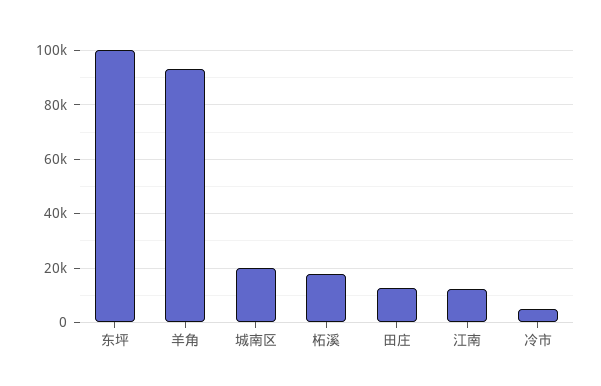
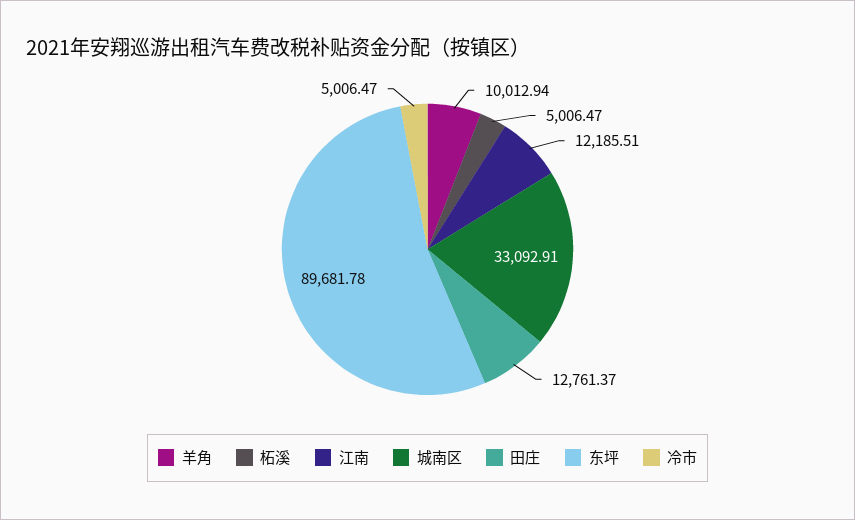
  {
-   "东坪": 100000,
+   "东坪": 89681.78,
-   "羊角": 92500,
+   "羊角": 10012.94,
-   "城南区": 20000,
+   "城南区": 33092.91,
-   "柘溪": 17500,
+   "柘溪": 5006.47,
    "田庄": 12761.37,
    "江南": 12185.51,
    "冷市": 5006.47
  }

